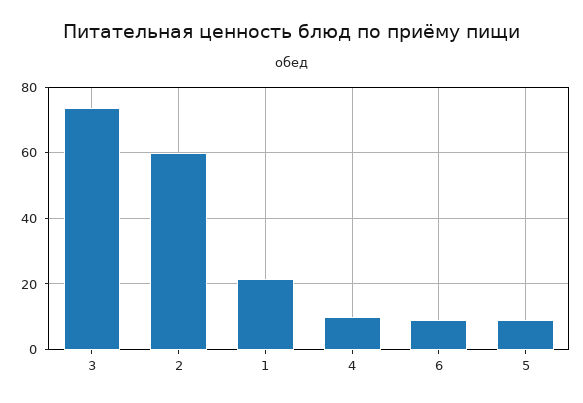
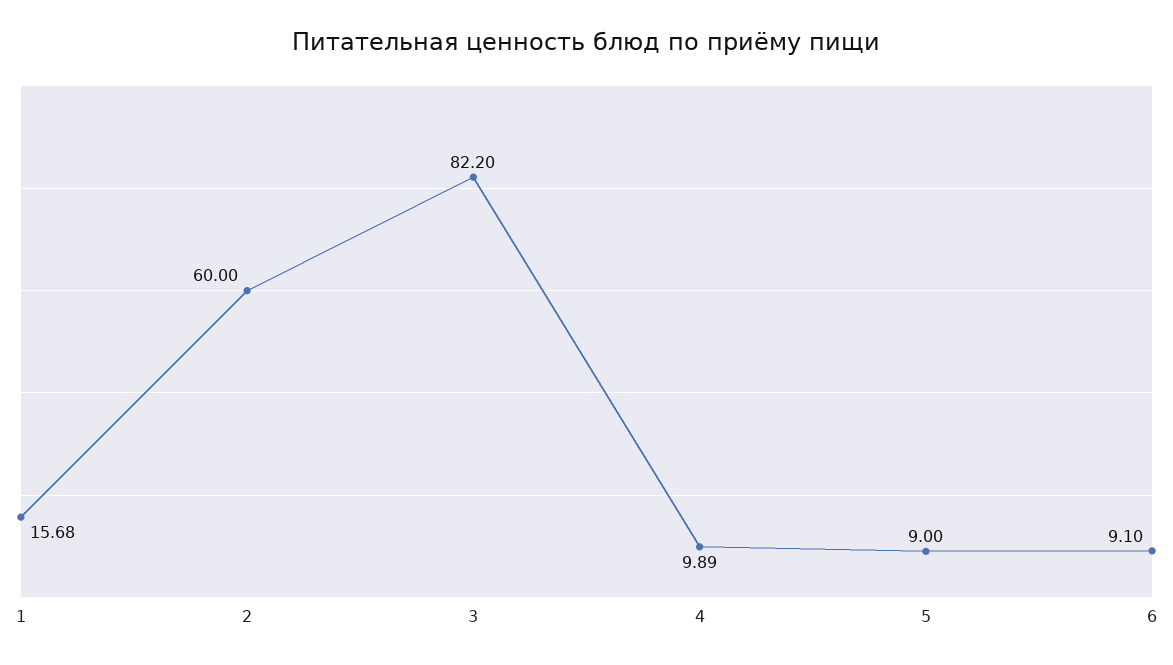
  {
-   "3": 74,
+   "3": 82.2,
    "2": 60,
-   "1": 22,
+   "1": 15.68,
    "4": 9.89,
    "6": 9.1,
    "5": 9
  }

